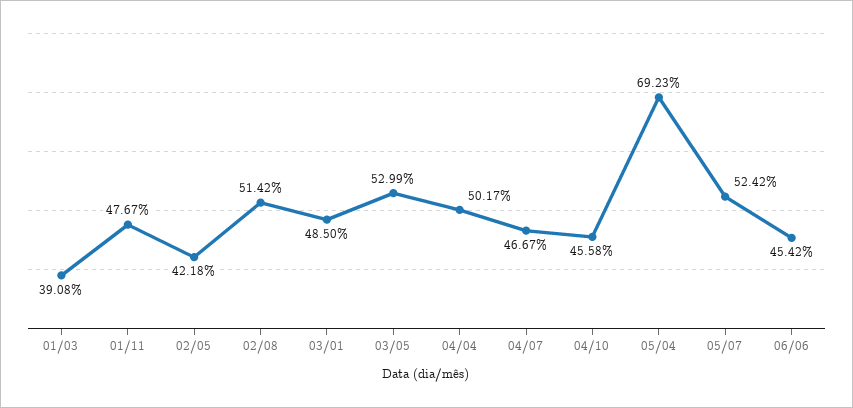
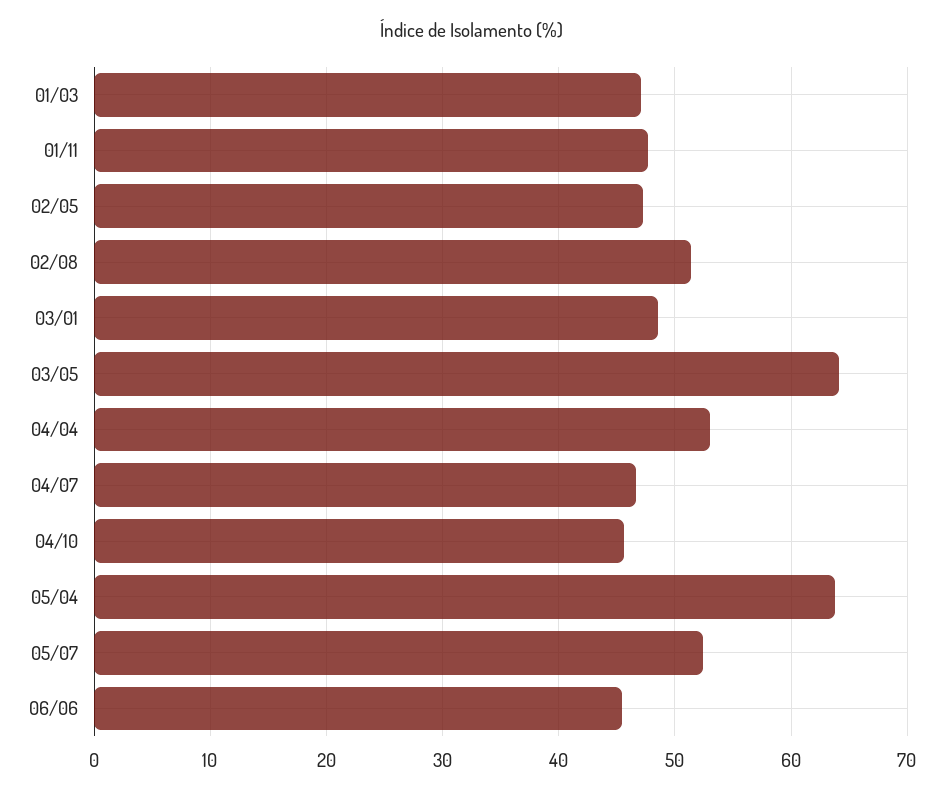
  {
-   "01/03": 39.08,
+   "01/03": 47,
    "01/11": 47.67,
-   "02/05": 42.18,
+   "02/05": 47,
    "02/08": 51.42,
    "03/01": 48.5,
-   "03/05": 52.99,
+   "03/05": 64,
-   "04/04": 50.17,
+   "04/04": 53,
    "04/07": 46.67,
    "04/10": 45.58,
-   "05/04": 69.23,
+   "05/04": 64,
    "05/07": 52.42,
    "06/06": 45.42
  }

